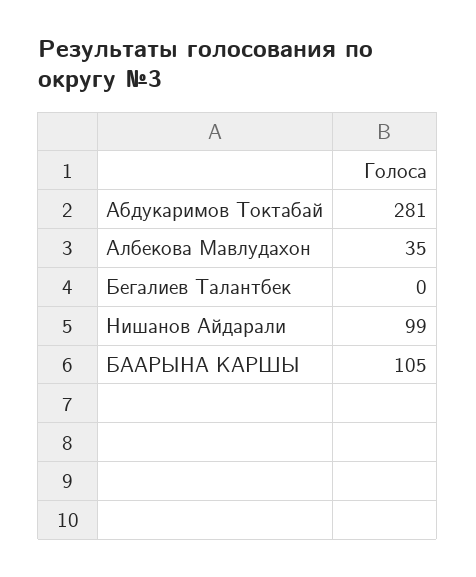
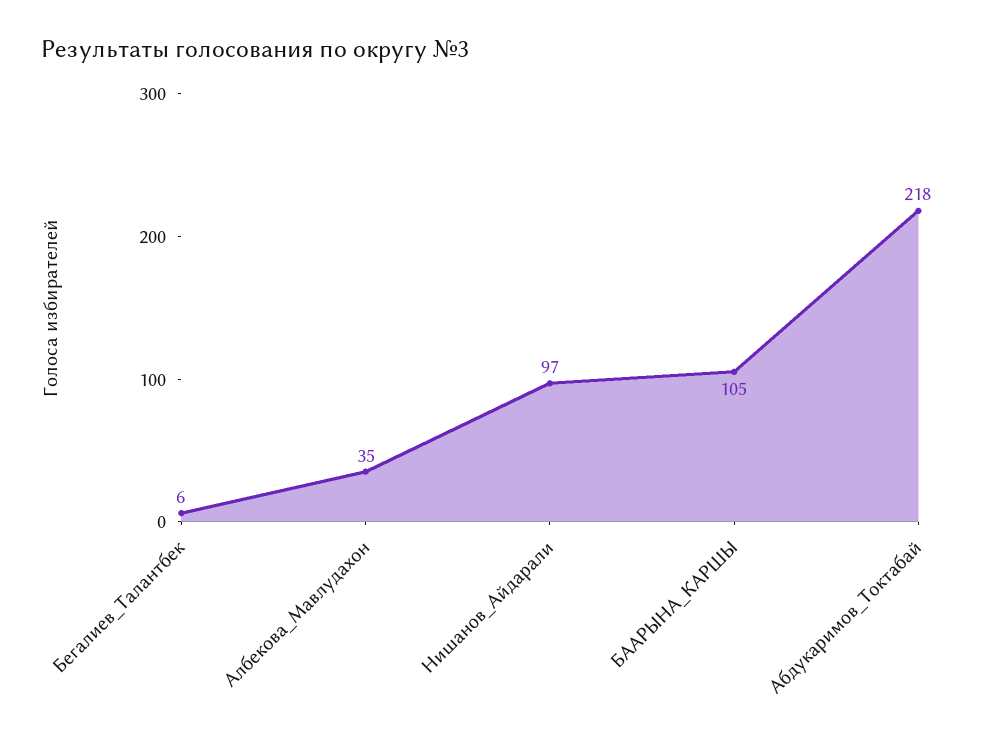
  {
-   "Абдукаримов Токтабай": 281,
+   "Абдукаримов Токтабай": 218,
    "Албекова Мавлудахон": 35,
-   "Бегалиев Талантбек": 0,
+   "Бегалиев Талантбек": 6,
-   "Нишанов Айдарали": 99,
+   "Нишанов Айдарали": 97,
    "БААРЫНА КАРШЫ": 105
  }

